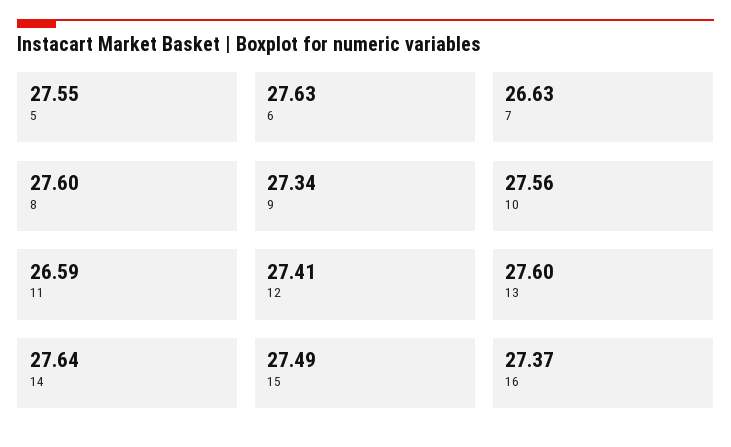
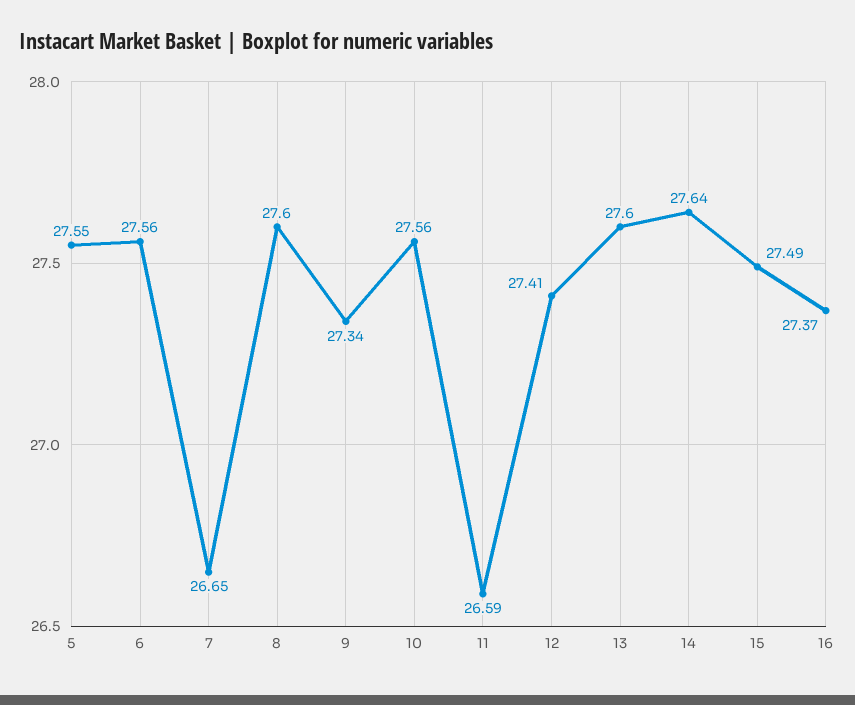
  {
    "5": 27.55,
-   "6": 27.63,
+   "6": 27.56,
-   "7": 26.63,
+   "7": 26.65,
    "8": 27.6,
    "9": 27.34,
    "10": 27.56,
    "11": 26.59,
    "12": 27.41,
    "13": 27.6,
    "14": 27.64,
    "15": 27.49,
    "16": 27.37
  }

